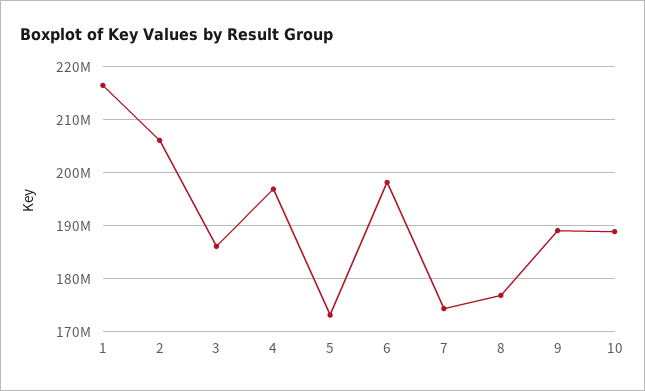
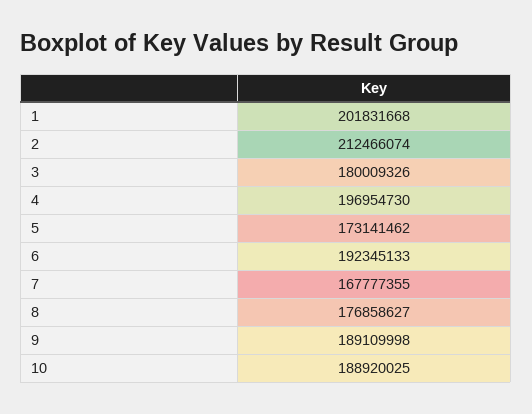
  {
-   "1": 216000000,
+   "1": 201831668,
-   "2": 206000000,
+   "2": 212466074,
-   "3": 186000000,
+   "3": 180009326,
    "4": 196954730,
    "5": 173141462,
-   "6": 198000000,
+   "6": 192345133,
-   "7": 174000000,
+   "7": 167777355,
    "8": 176858627,
    "9": 189109998,
    "10": 188920025
  }

